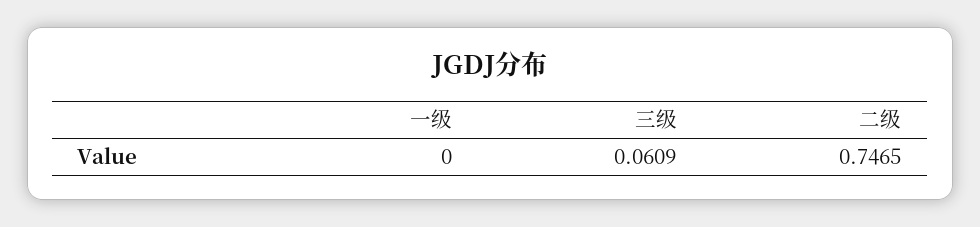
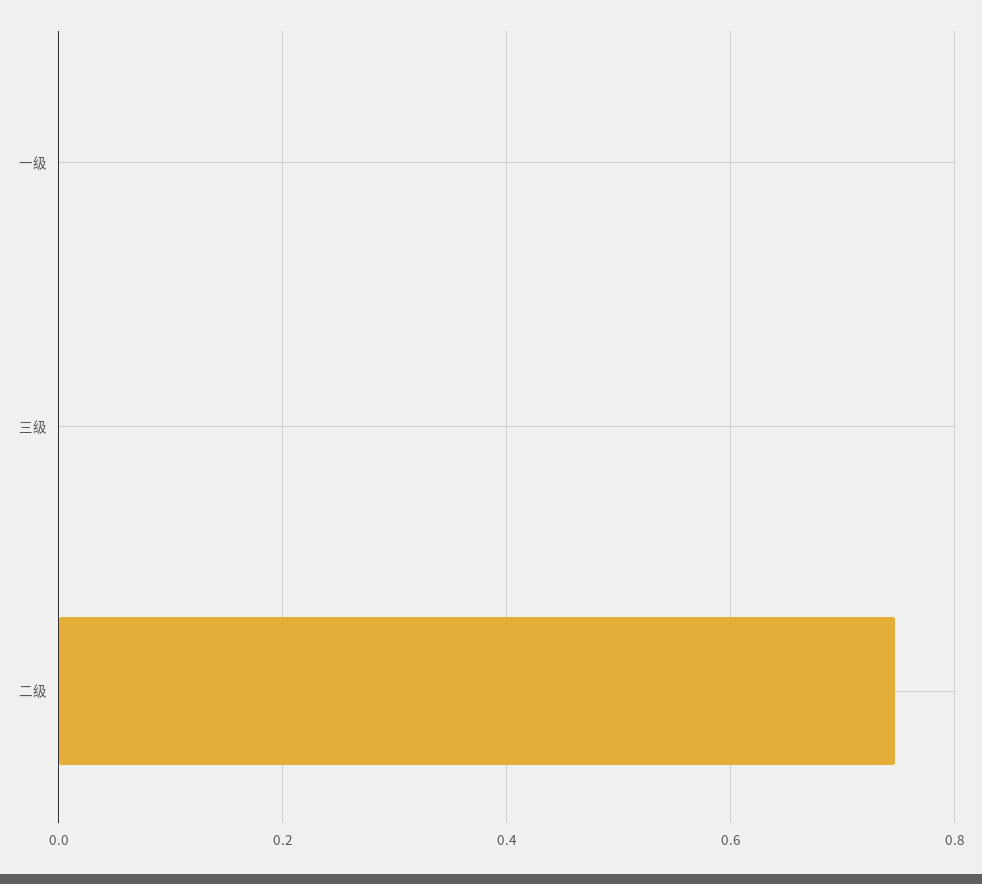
  {
    "一级": 0,
-   "三级": 0.0609,
+   "三级": 0,
    "二级": 0.7465
  }

